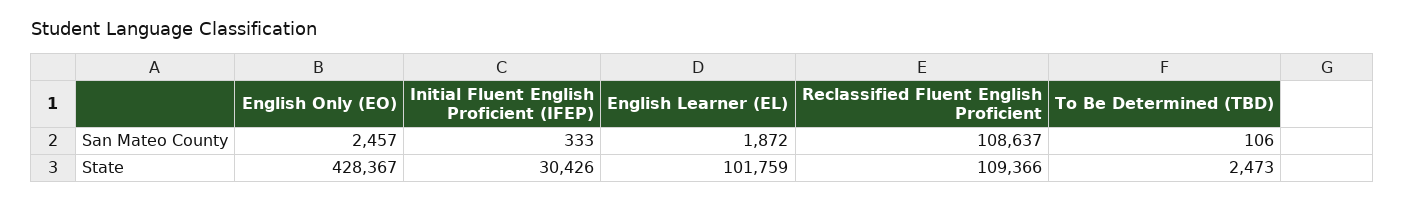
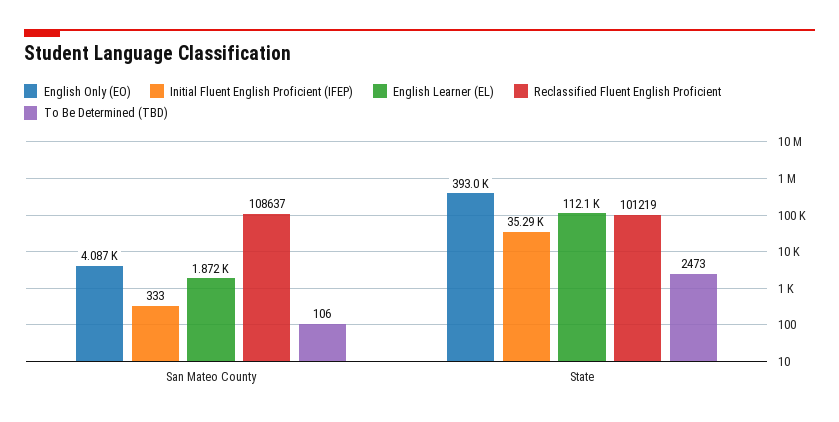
  {
    "English Only (EO)": {
-     "San Mateo County": 2457,
+     "San Mateo County": 4087,
-     "State": 428367
+     "State": 393000
    },
    "Initial Fluent English Proficient (IFEP)": {
      "San Mateo County": 333,
-     "State": 30426
+     "State": 35290
    },
    "English Learner (EL)": {
      "San Mateo County": 1872,
-     "State": 101759
+     "State": 112100
    },
    "Reclassified Fluent English Proficient": {
      "San Mateo County": 108637,
-     "State": 109366
+     "State": 101219
    },
    "To Be Determined (TBD)": {
      "San Mateo County": 106,
      "State": 2473
    }
  }

